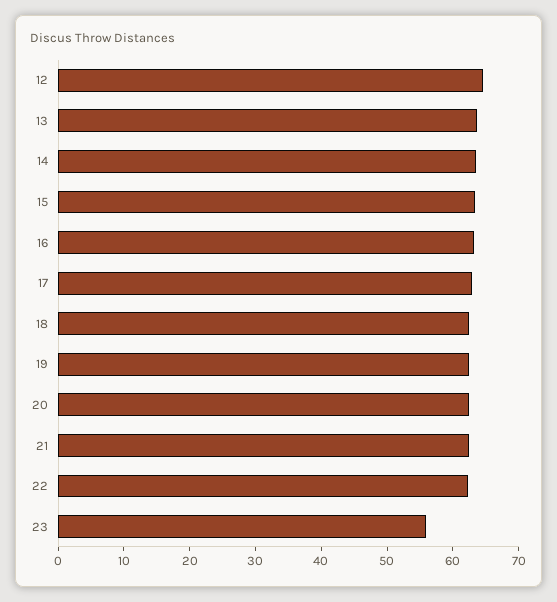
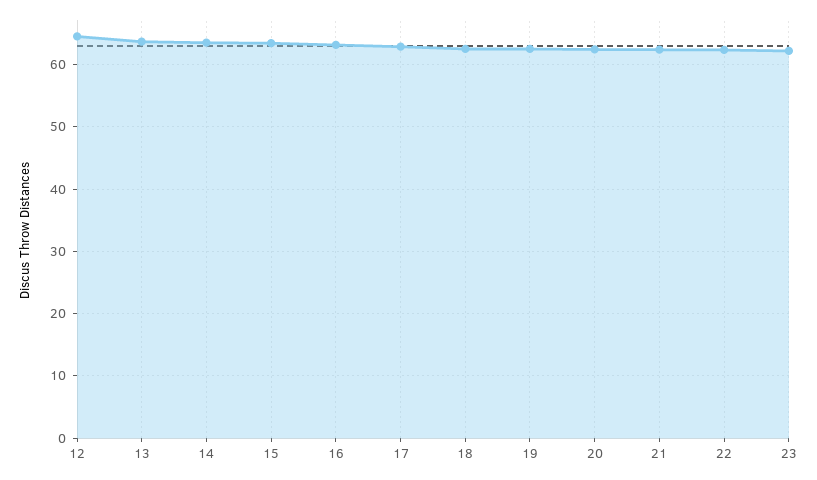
  {
    "12": 65,
    "13": 64,
    "14": 64,
    "15": 63,
    "16": 63,
    "17": 63,
    "18": 63,
    "19": 63,
    "20": 62,
    "21": 62,
    "22": 62,
-   "23": 56
+   "23": 62
  }

